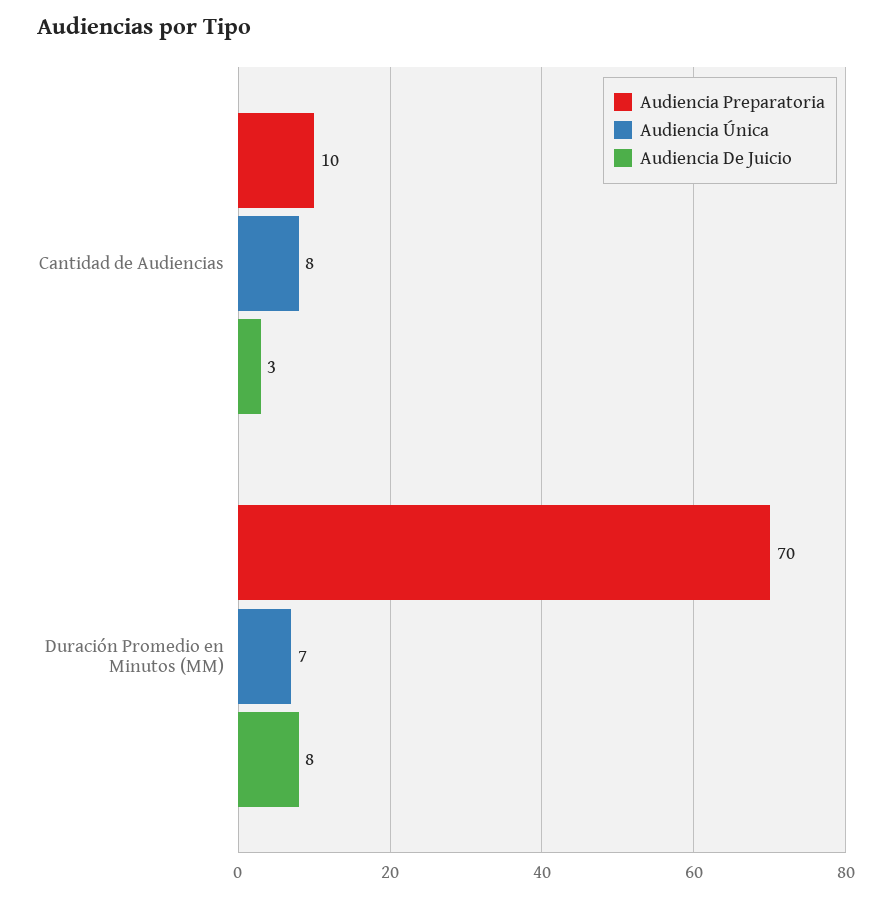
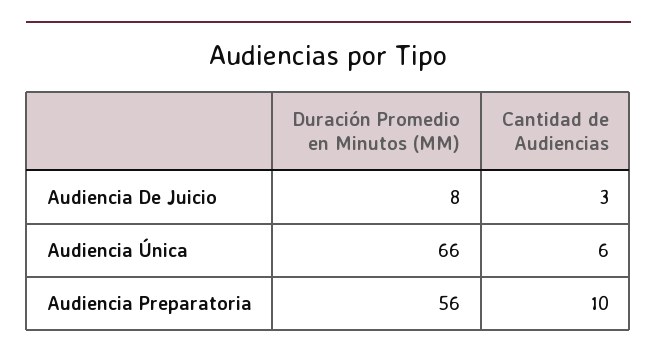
  {
    "Audiencia Preparatoria": {
      "Cantidad de Audiencias": 10,
-     "Duración Promedio en Minutos (MM)": 70
+     "Duración Promedio en Minutos (MM)": 56
    },
    "Audiencia Única": {
-     "Cantidad de Audiencias": 8,
+     "Cantidad de Audiencias": 6,
-     "Duración Promedio en Minutos (MM)": 7
+     "Duración Promedio en Minutos (MM)": 66
    },
    "Audiencia De Juicio": {
      "Cantidad de Audiencias": 3,
      "Duración Promedio en Minutos (MM)": 8
    }
  }

